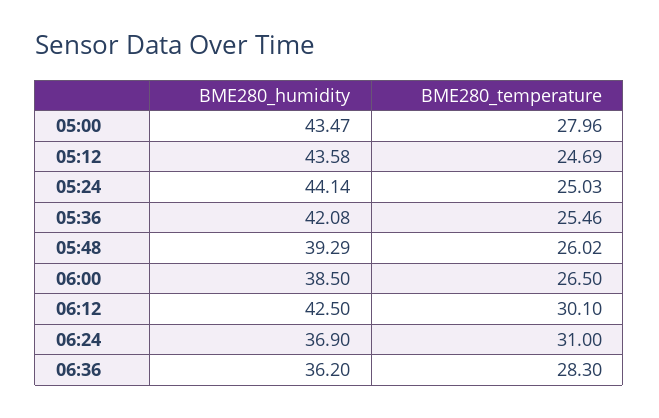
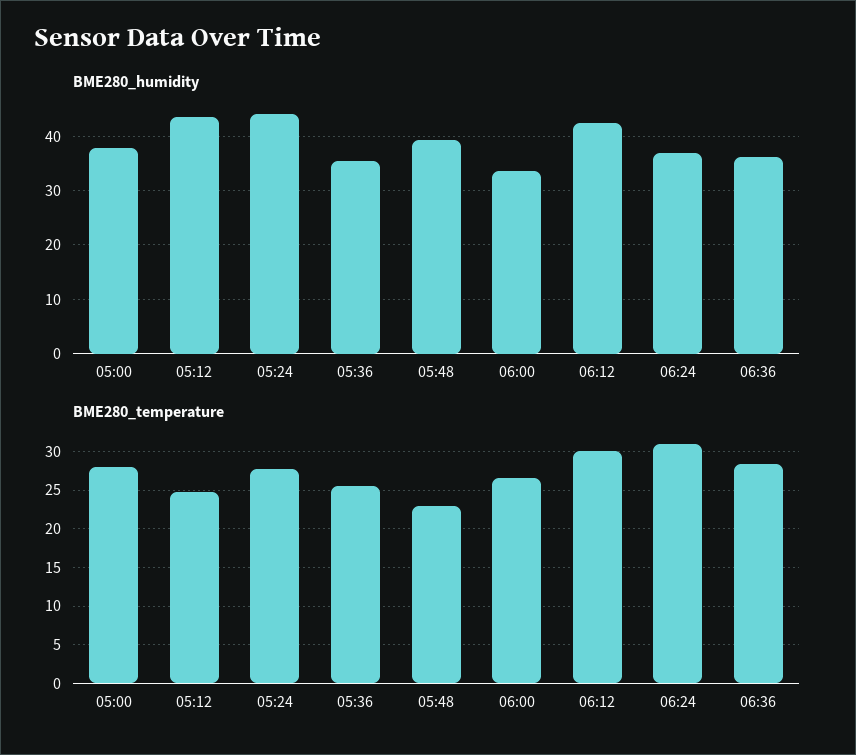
  {
    "BME280_humidity": {
-     "05:00": 43.47,
+     "05:00": 38,
      "05:12": 43.58,
      "05:24": 44.14,
-     "05:36": 42.08,
+     "05:36": 36,
      "05:48": 39.29,
-     "06:00": 38.5,
+     "06:00": 34,
      "06:12": 42.5,
      "06:24": 36.9,
      "06:36": 36.2
    },
    "BME280_temperature": {
      "05:00": 27.96,
      "05:12": 24.69,
-     "05:24": 25.03,
+     "05:24": 28,
      "05:36": 25.46,
-     "05:48": 26.02,
+     "05:48": 23,
      "06:00": 26.5,
      "06:12": 30.1,
      "06:24": 31,
      "06:36": 28.3
    }
  }

